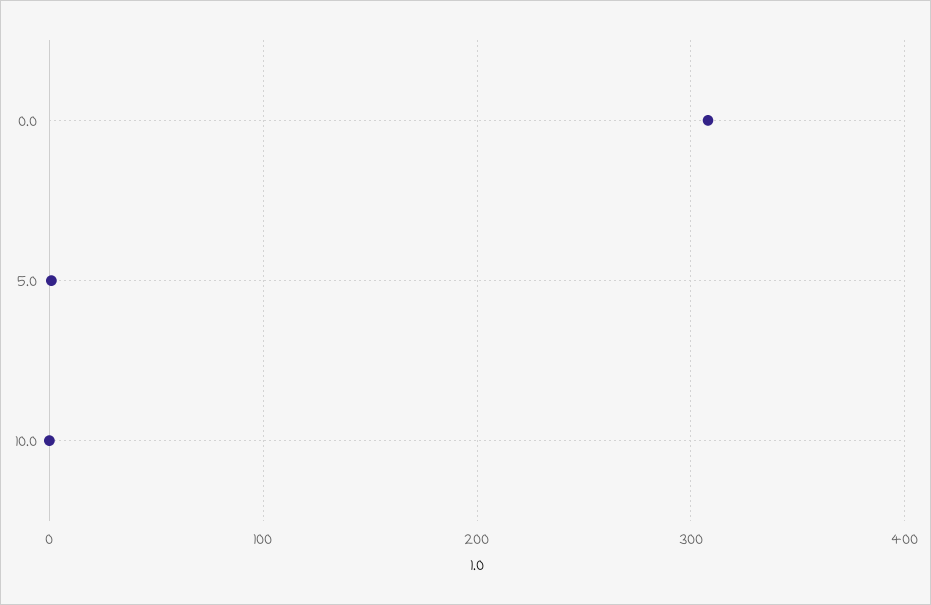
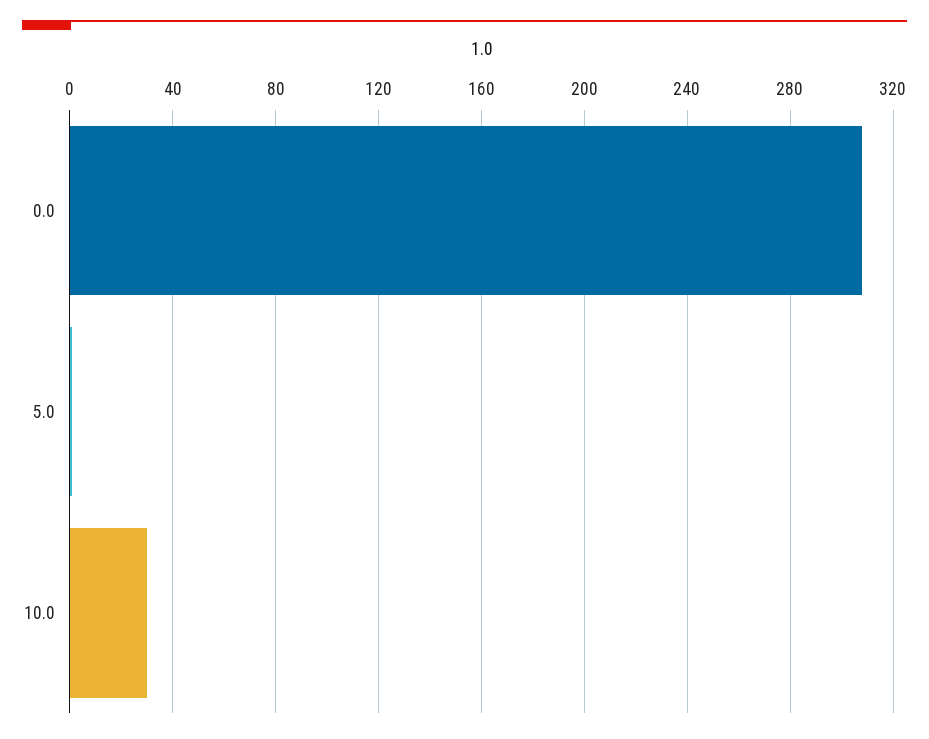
  {
    "0.0": 310,
    "5.0": 0,
-   "10.0": 0
+   "10.0": 30
  }

